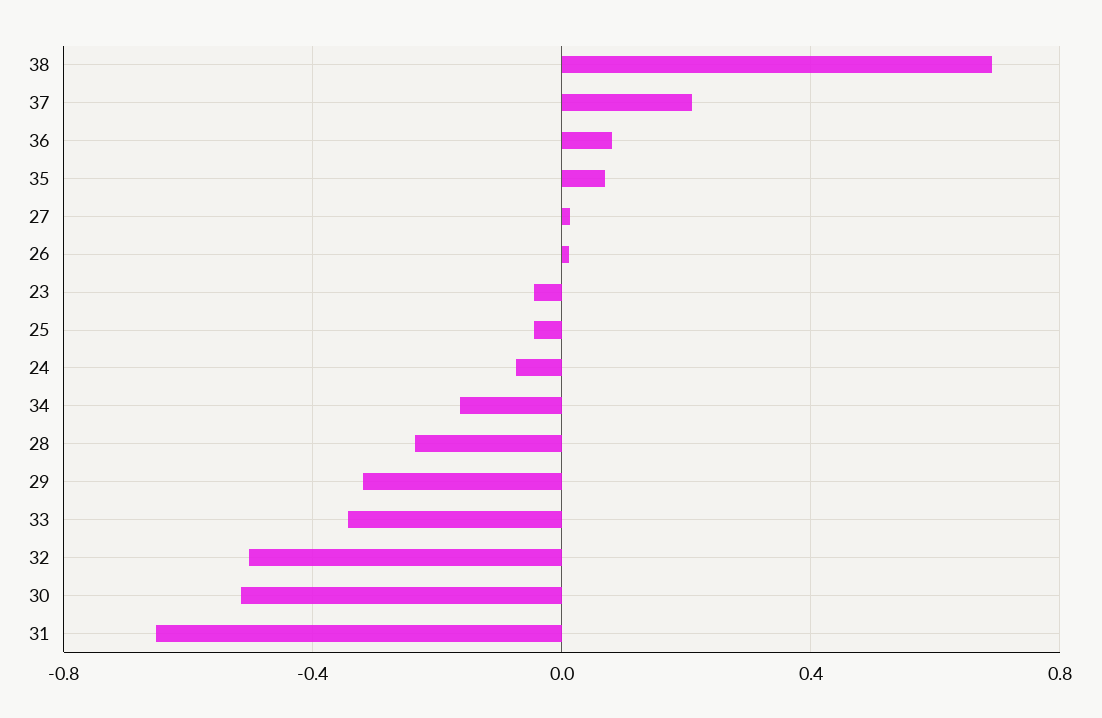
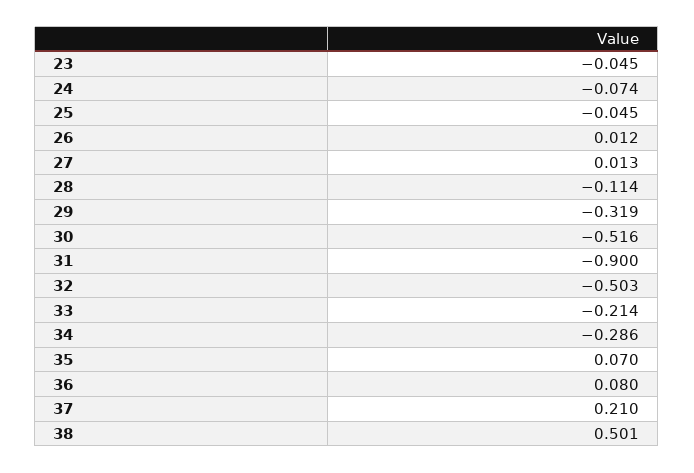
  {
-   "38": 0.7,
+   "38": 0.501,
    "37": 0.21,
    "36": 0.08,
    "35": 0.07,
    "27": 0.013,
    "26": 0.012,
    "23": -0.045,
    "25": -0.045,
    "24": -0.074,
-   "34": -0.15,
+   "34": -0.286,
-   "28": -0.25,
+   "28": -0.114,
    "29": -0.319,
-   "33": -0.35,
+   "33": -0.214,
    "32": -0.503,
    "30": -0.516,
-   "31": -0.65
+   "31": -0.9
  }

